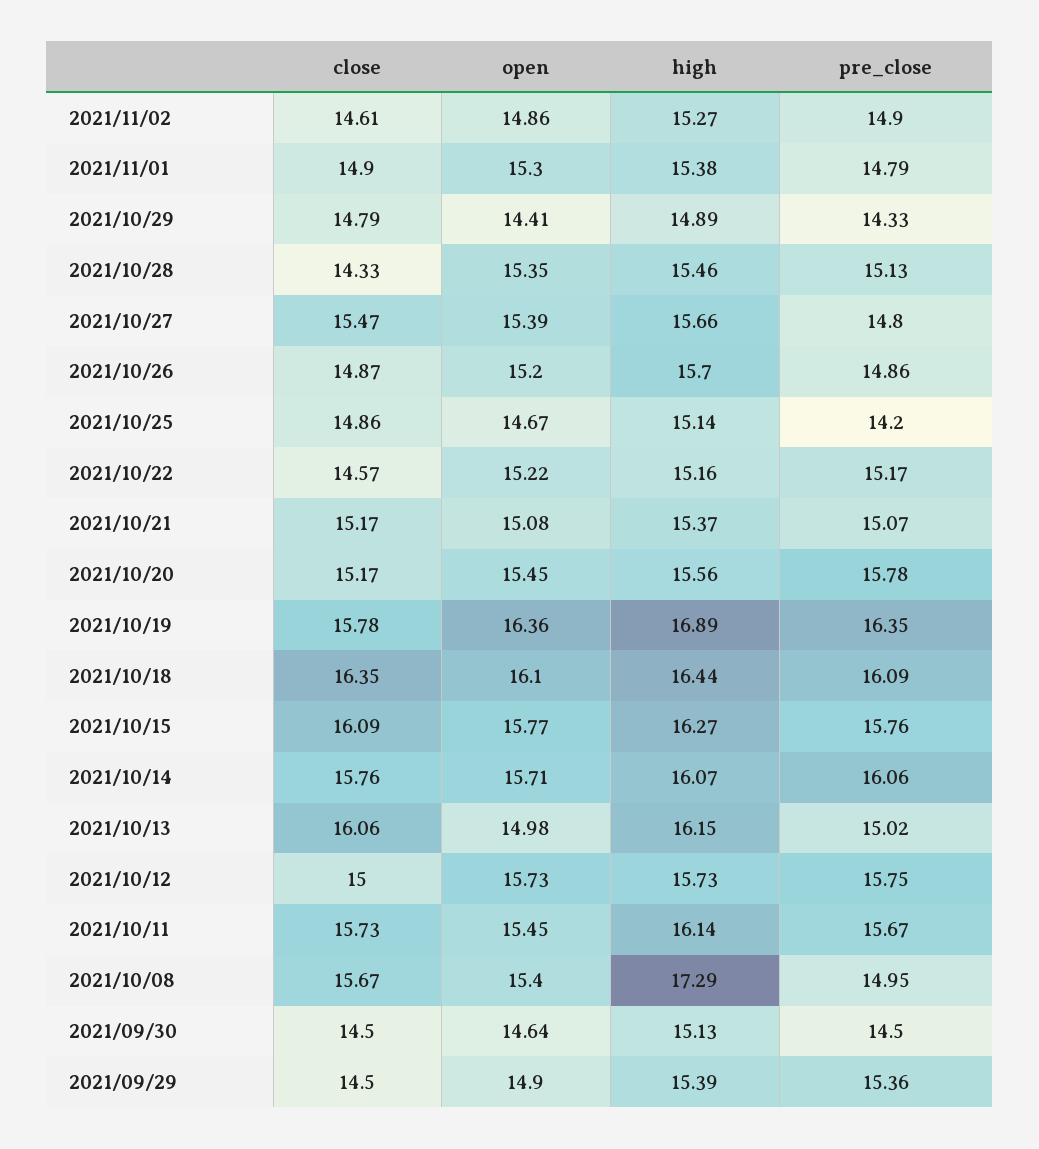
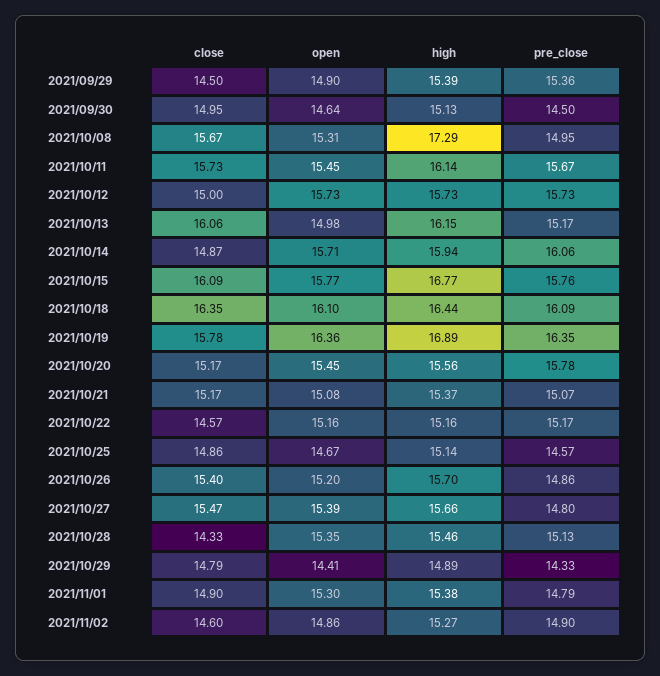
  {
    "close": {
-     "2021/11/02": 14.61,
+     "2021/11/02": 14.6,
      "2021/11/01": 14.9,
      "2021/10/29": 14.79,
      "2021/10/28": 14.33,
      "2021/10/27": 15.47,
-     "2021/10/26": 14.87,
+     "2021/10/26": 15.4,
      "2021/10/25": 14.86,
      "2021/10/22": 14.57,
      "2021/10/21": 15.17,
      "2021/10/20": 15.17,
      "2021/10/19": 15.78,
      "2021/10/18": 16.35,
      "2021/10/15": 16.09,
-     "2021/10/14": 15.76,
+     "2021/10/14": 14.87,
      "2021/10/13": 16.06,
      "2021/10/12": 15,
      "2021/10/11": 15.73,
      "2021/10/08": 15.67,
-     "2021/09/30": 14.5,
+     "2021/09/30": 14.95,
      "2021/09/29": 14.5
    },
    "open": {
      "2021/11/02": 14.86,
      "2021/11/01": 15.3,
      "2021/10/29": 14.41,
      "2021/10/28": 15.35,
      "2021/10/27": 15.39,
      "2021/10/26": 15.2,
      "2021/10/25": 14.67,
-     "2021/10/22": 15.22,
+     "2021/10/22": 15.16,
      "2021/10/21": 15.08,
      "2021/10/20": 15.45,
      "2021/10/19": 16.36,
      "2021/10/18": 16.1,
      "2021/10/15": 15.77,
      "2021/10/14": 15.71,
      "2021/10/13": 14.98,
      "2021/10/12": 15.73,
      "2021/10/11": 15.45,
-     "2021/10/08": 15.4,
+     "2021/10/08": 15.31,
      "2021/09/30": 14.64,
      "2021/09/29": 14.9
    },
    "high": {
      "2021/11/02": 15.27,
      "2021/11/01": 15.38,
      "2021/10/29": 14.89,
      "2021/10/28": 15.46,
      "2021/10/27": 15.66,
      "2021/10/26": 15.7,
      "2021/10/25": 15.14,
      "2021/10/22": 15.16,
      "2021/10/21": 15.37,
      "2021/10/20": 15.56,
      "2021/10/19": 16.89,
      "2021/10/18": 16.44,
-     "2021/10/15": 16.27,
+     "2021/10/15": 16.77,
-     "2021/10/14": 16.07,
+     "2021/10/14": 15.94,
      "2021/10/13": 16.15,
      "2021/10/12": 15.73,
      "2021/10/11": 16.14,
      "2021/10/08": 17.29,
      "2021/09/30": 15.13,
      "2021/09/29": 15.39
    },
    "pre_close": {
      "2021/11/02": 14.9,
      "2021/11/01": 14.79,
      "2021/10/29": 14.33,
      "2021/10/28": 15.13,
      "2021/10/27": 14.8,
      "2021/10/26": 14.86,
-     "2021/10/25": 14.2,
+     "2021/10/25": 14.57,
      "2021/10/22": 15.17,
      "2021/10/21": 15.07,
      "2021/10/20": 15.78,
      "2021/10/19": 16.35,
      "2021/10/18": 16.09,
      "2021/10/15": 15.76,
      "2021/10/14": 16.06,
-     "2021/10/13": 15.02,
+     "2021/10/13": 15.17,
-     "2021/10/12": 15.75,
+     "2021/10/12": 15.73,
      "2021/10/11": 15.67,
      "2021/10/08": 14.95,
      "2021/09/30": 14.5,
      "2021/09/29": 15.36
    }
  }

